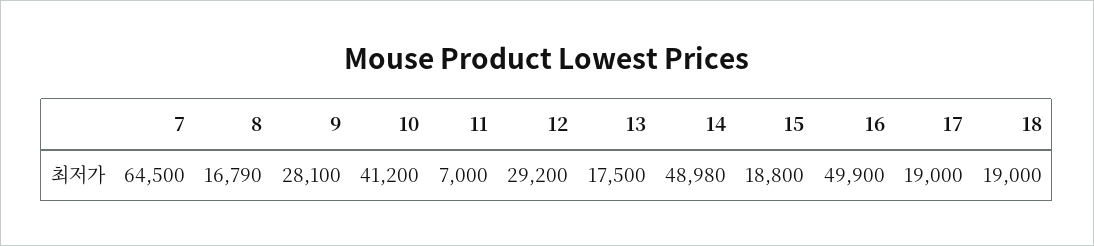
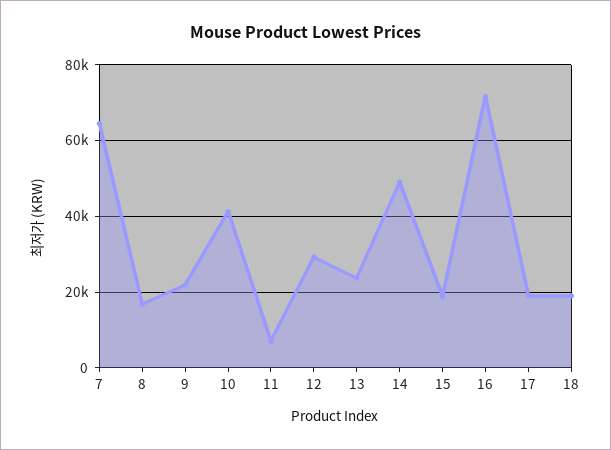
  {
    "7": 64500,
    "8": 16790,
-   "9": 28100,
+   "9": 22000,
    "10": 41200,
    "11": 7000,
    "12": 29200,
-   "13": 17500,
+   "13": 24000,
    "14": 48980,
    "15": 18800,
-   "16": 49900,
+   "16": 72000,
    "17": 19000,
    "18": 19000
  }

